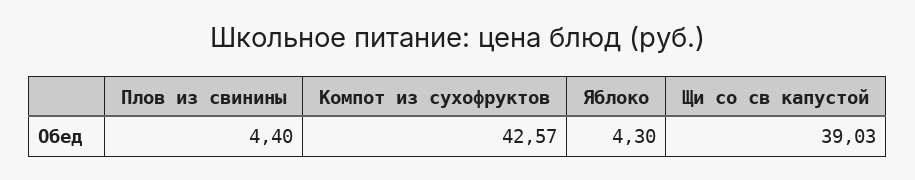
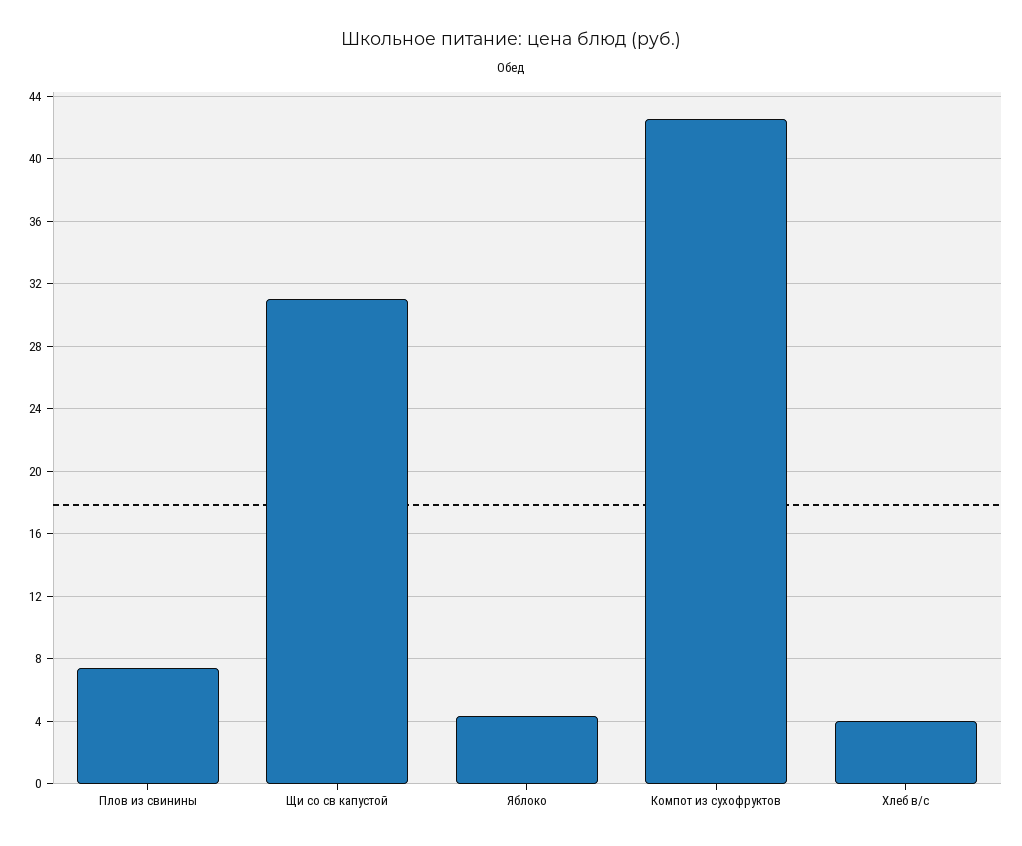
  {
-   "Плов из свинины": 4.4,
+   "Плов из свинины": 7.5,
    "Компот из сухофруктов": 42.57,
    "Яблоко": 4.3,
-   "Щи со св капустой": 39.03
+   "Щи со св капустой": 31,
+   "Хлеб в/с": 4
  }

